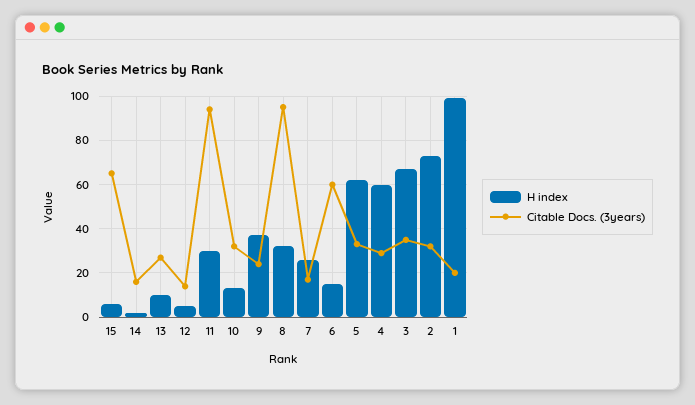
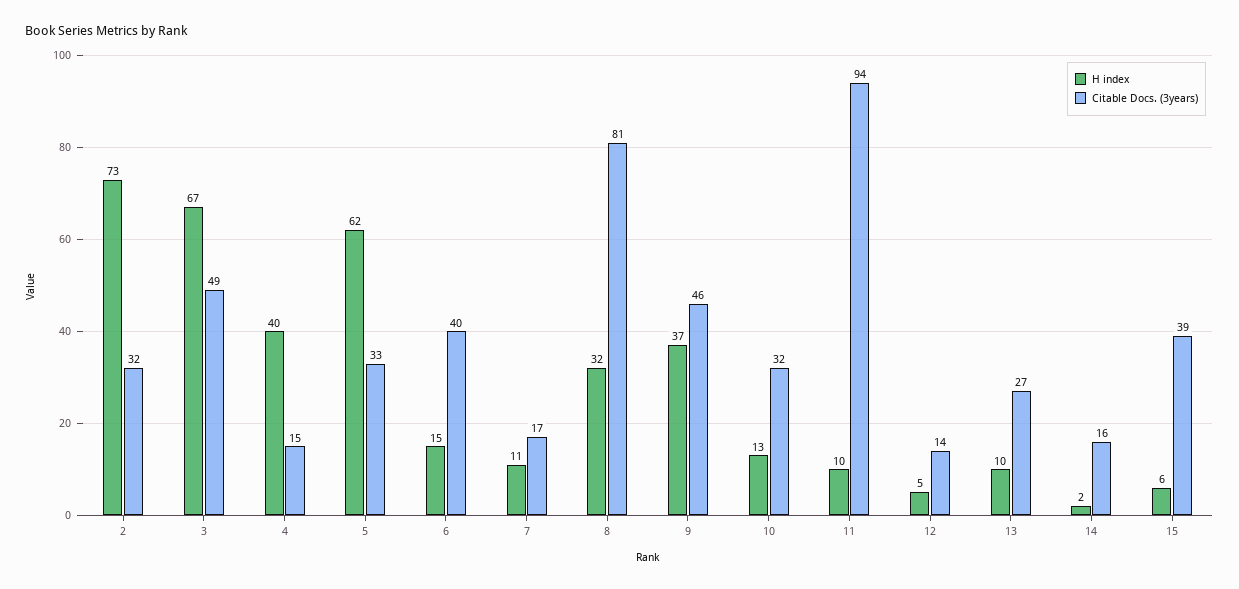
  {
    "H index": {
      "15": 6,
      "14": 2,
      "13": 10,
      "12": 5,
-     "11": 30,
+     "11": 10,
      "10": 13,
      "9": 37,
      "8": 32,
-     "7": 25,
+     "7": 11,
      "6": 15,
      "5": 62,
-     "4": 60,
+     "4": 40,
      "3": 67,
-     "2": 73,
+     "2": 73
-     "1": 100
    },
    "Citable Docs. (3years)": {
-     "15": 65,
+     "15": 39,
      "14": 16,
      "13": 27,
      "12": 14,
      "11": 94,
      "10": 32,
-     "9": 25,
+     "9": 46,
-     "8": 95,
+     "8": 81,
      "7": 17,
-     "6": 60,
+     "6": 40,
      "5": 33,
-     "4": 30,
+     "4": 15,
-     "3": 35,
+     "3": 49,
-     "2": 32,
+     "2": 32
-     "1": 20
    }
  }

